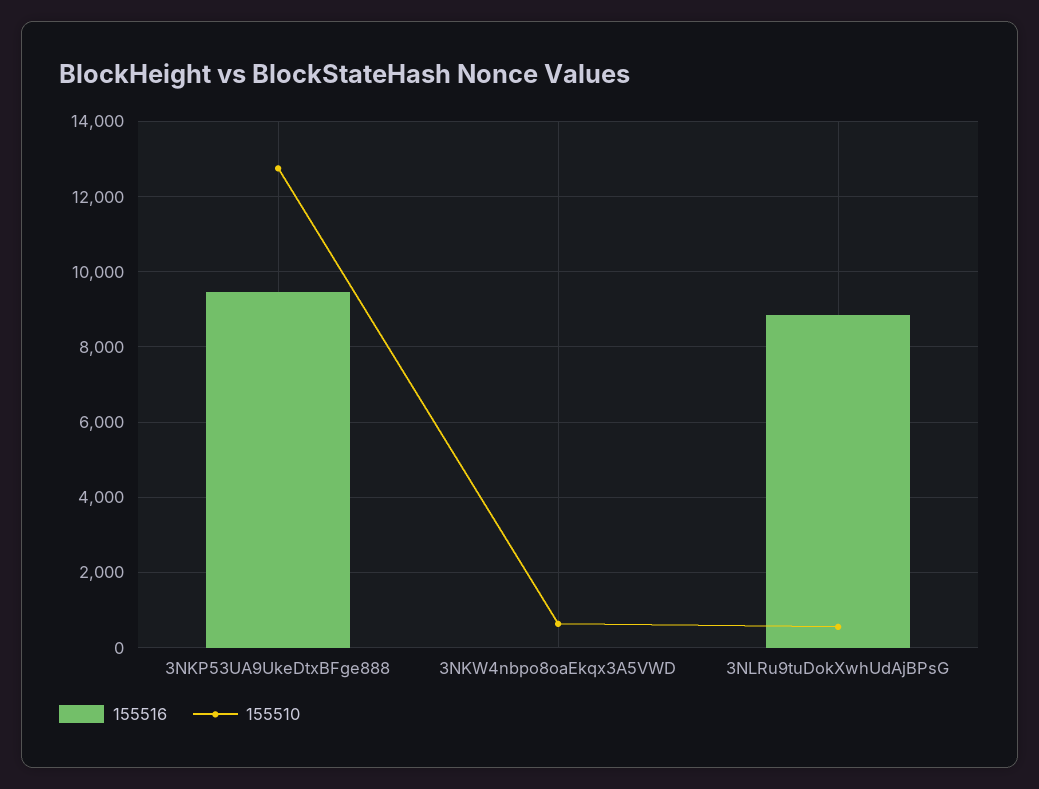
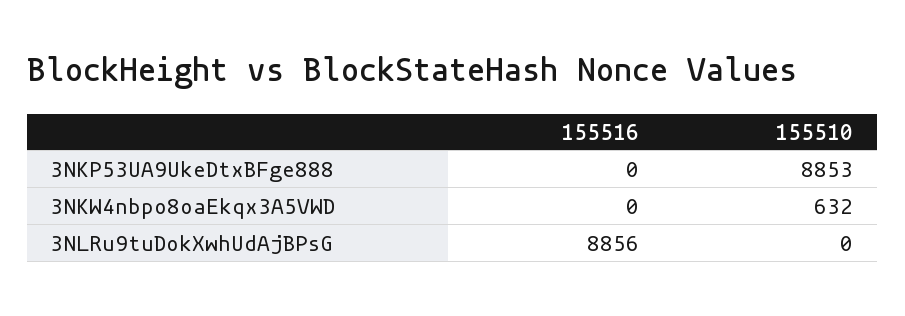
  {
    "155516": {
-     "3NKP53UA9UkeDtxBFge888": 9400,
+     "3NKP53UA9UkeDtxBFge888": 0,
      "3NKW4nbpo8oaEkqx3A5VWD": 0,
      "3NLRu9tuDokXwhUdAjBPsG": 8856
    },
    "155510": {
-     "3NKP53UA9UkeDtxBFge888": 12800,
+     "3NKP53UA9UkeDtxBFge888": 8853,
      "3NKW4nbpo8oaEkqx3A5VWD": 632,
-     "3NLRu9tuDokXwhUdAjBPsG": 600
+     "3NLRu9tuDokXwhUdAjBPsG": 0
    }
  }

